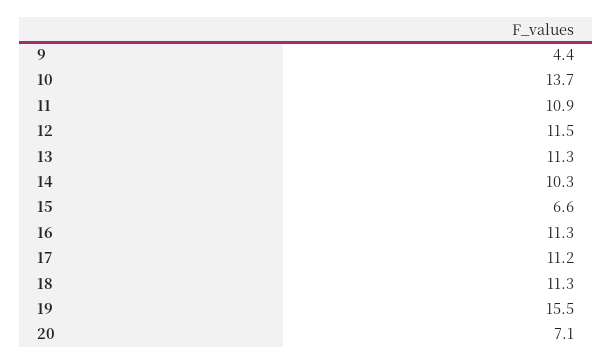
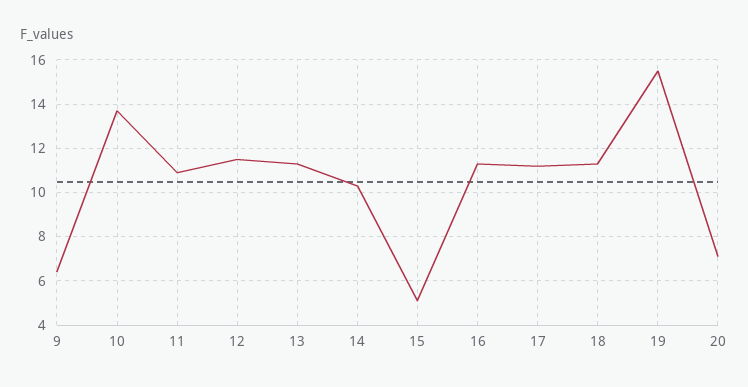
  {
-   "9": 4.4,
+   "9": 6.5,
    "10": 13.7,
    "11": 10.9,
    "12": 11.5,
    "13": 11.3,
    "14": 10.3,
-   "15": 6.6,
+   "15": 5,
    "16": 11.3,
    "17": 11.2,
    "18": 11.3,
    "19": 15.5,
    "20": 7.1
  }

